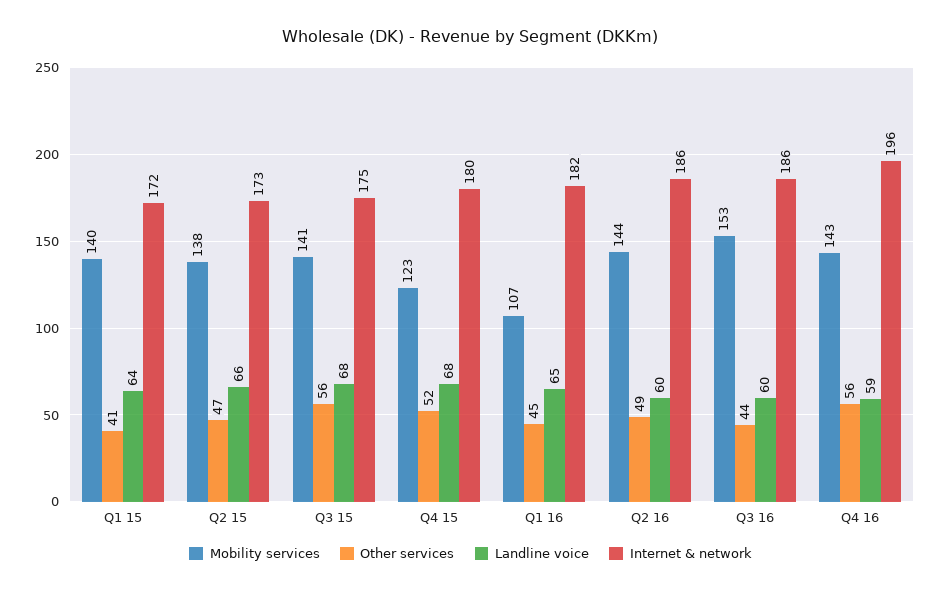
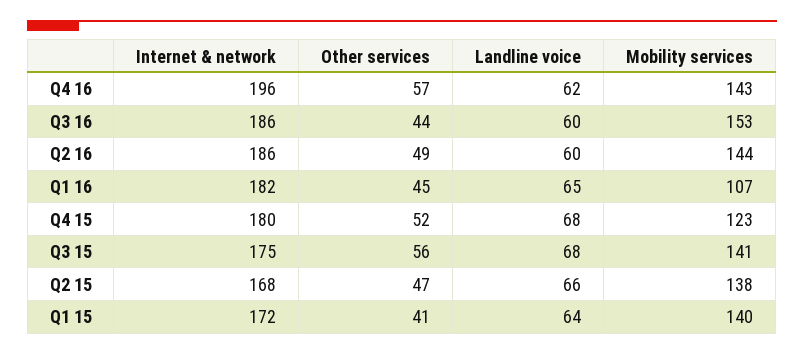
  {
    "Mobility services": {
      "Q1 15": 140,
      "Q2 15": 138,
      "Q3 15": 141,
      "Q4 15": 123,
      "Q1 16": 107,
      "Q2 16": 144,
      "Q3 16": 153,
      "Q4 16": 143
    },
    "Other services": {
      "Q1 15": 41,
      "Q2 15": 47,
      "Q3 15": 56,
      "Q4 15": 52,
      "Q1 16": 45,
      "Q2 16": 49,
      "Q3 16": 44,
-     "Q4 16": 56
+     "Q4 16": 57
    },
    "Landline voice": {
      "Q1 15": 64,
      "Q2 15": 66,
      "Q3 15": 68,
      "Q4 15": 68,
      "Q1 16": 65,
      "Q2 16": 60,
      "Q3 16": 60,
-     "Q4 16": 59
+     "Q4 16": 62
    },
    "Internet & network": {
      "Q1 15": 172,
-     "Q2 15": 173,
+     "Q2 15": 168,
      "Q3 15": 175,
      "Q4 15": 180,
      "Q1 16": 182,
      "Q2 16": 186,
      "Q3 16": 186,
      "Q4 16": 196
    }
  }

